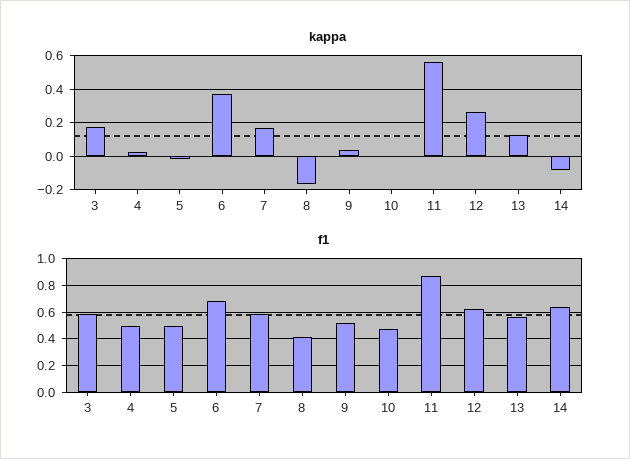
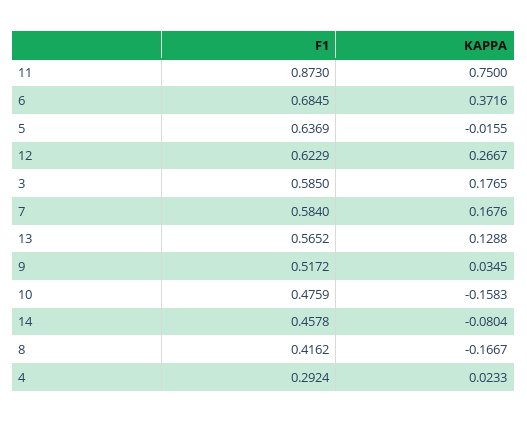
  {
    "kappa": {
      "3": 0.1765,
      "4": 0.0233,
      "5": -0.0155,
      "6": 0.3716,
      "7": 0.1676,
      "8": -0.1667,
      "9": 0.0345,
-     "10": 0,
+     "10": -0.1583,
-     "11": 0.55,
+     "11": 0.75,
      "12": 0.2667,
      "13": 0.1288,
      "14": -0.0804
    },
    "f1": {
      "3": 0.585,
-     "4": 0.5,
+     "4": 0.2924,
-     "5": 0.5,
+     "5": 0.6369,
      "6": 0.6845,
      "7": 0.584,
      "8": 0.4162,
      "9": 0.5172,
      "10": 0.4759,
      "11": 0.873,
      "12": 0.6229,
      "13": 0.5652,
-     "14": 0.65
+     "14": 0.4578
    }
  }

